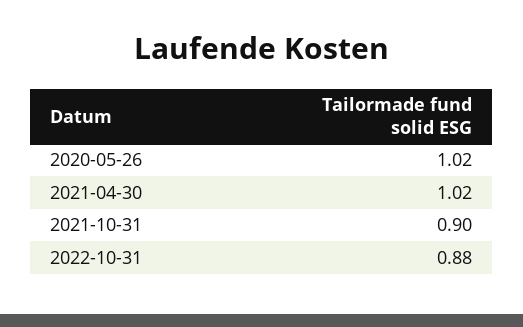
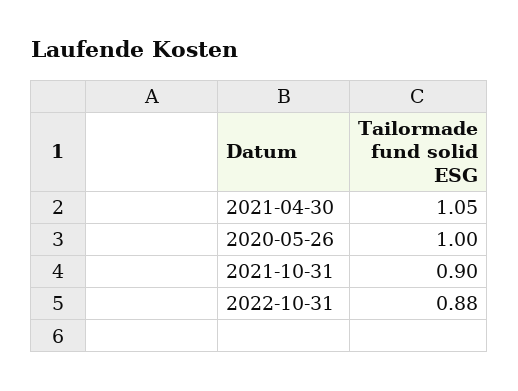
  {
-   "2020-05-26": 1.02,
+   "2020-05-26": 1,
-   "2021-04-30": 1.02,
+   "2021-04-30": 1.05,
    "2021-10-31": 0.9,
    "2022-10-31": 0.88
  }

